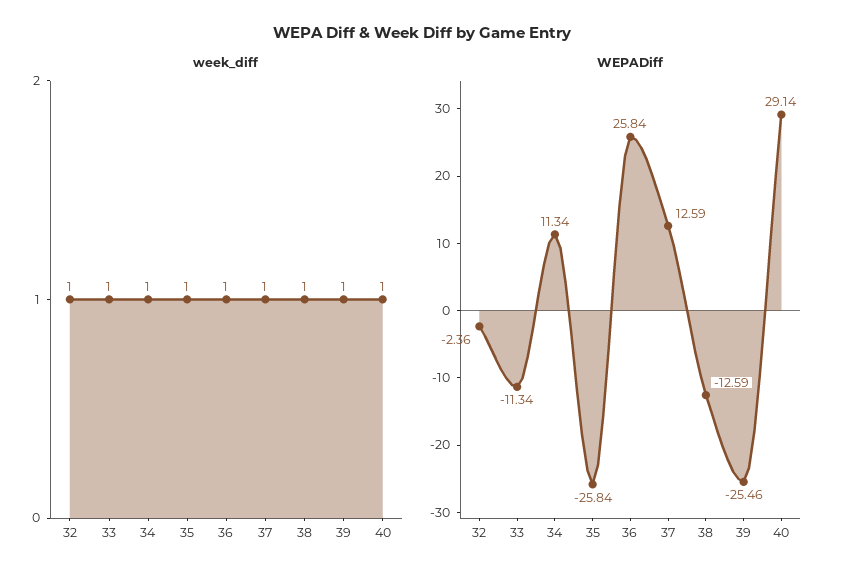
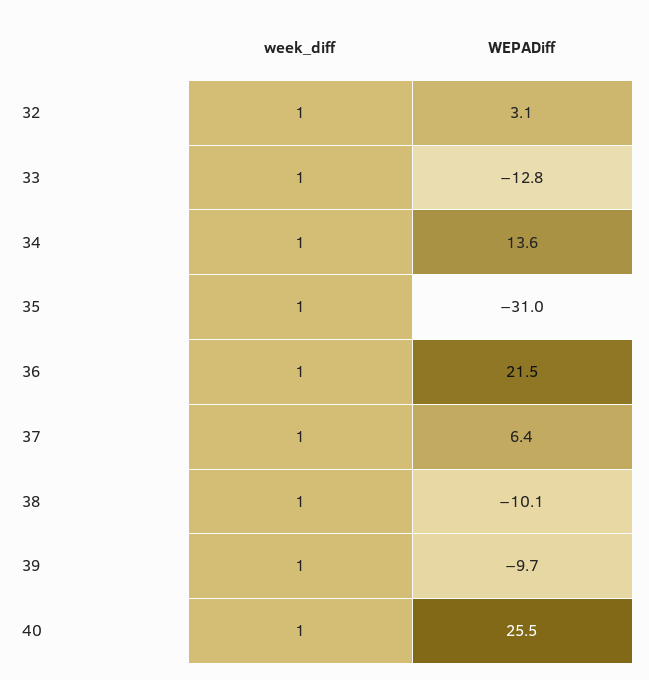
  {
    "week_diff": {
      "32": 1,
      "33": 1,
      "34": 1,
      "35": 1,
      "36": 1,
      "37": 1,
      "38": 1,
      "39": 1,
      "40": 1
    },
    "WEPADiff": {
-     "32": -2.36,
+     "32": 3.1,
-     "33": -11.34,
+     "33": -12.8,
-     "34": 11.34,
+     "34": 13.6,
-     "35": -25.84,
+     "35": -31,
-     "36": 25.84,
+     "36": 21.5,
-     "37": 12.59,
+     "37": 6.4,
-     "38": -12.59,
+     "38": -10.1,
-     "39": -25.46,
+     "39": -9.7,
-     "40": 29.14
+     "40": 25.5
    }
  }

